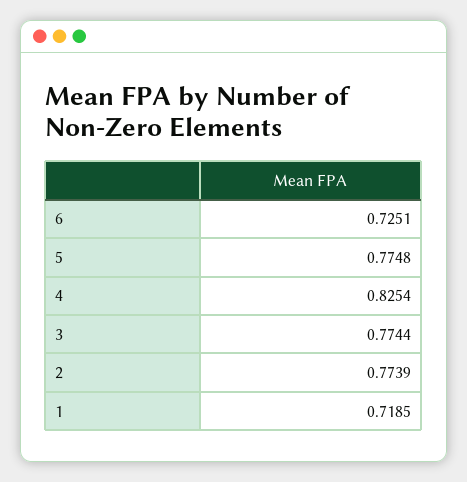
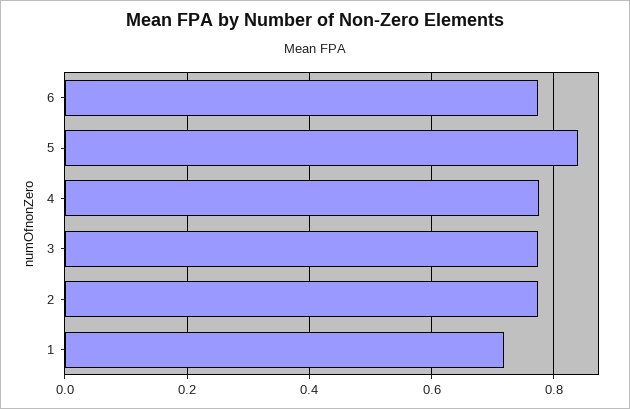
  {
-   "6": 0.7251,
+   "6": 0.78,
-   "5": 0.7748,
+   "5": 0.84,
-   "4": 0.8254,
+   "4": 0.78,
    "3": 0.7744,
    "2": 0.7739,
    "1": 0.7185
  }

